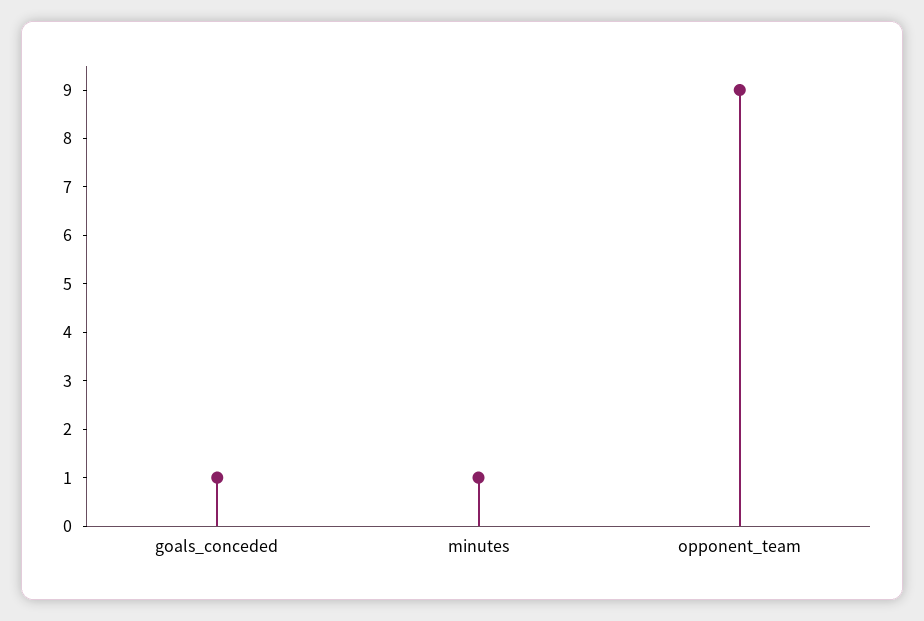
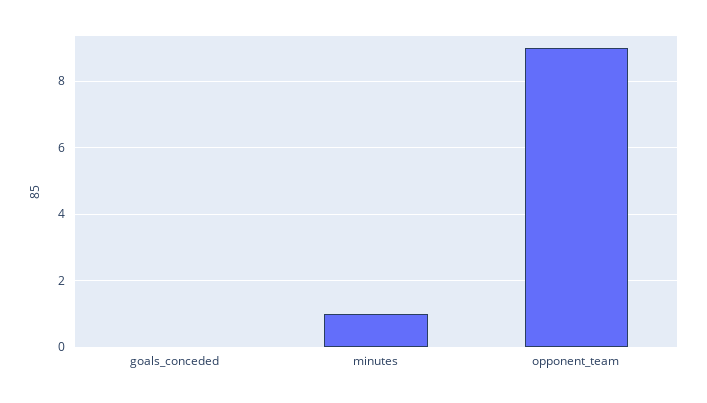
  {
-   "goals_conceded": 1,
+   "goals_conceded": 0,
    "minutes": 1,
    "opponent_team": 9
  }

